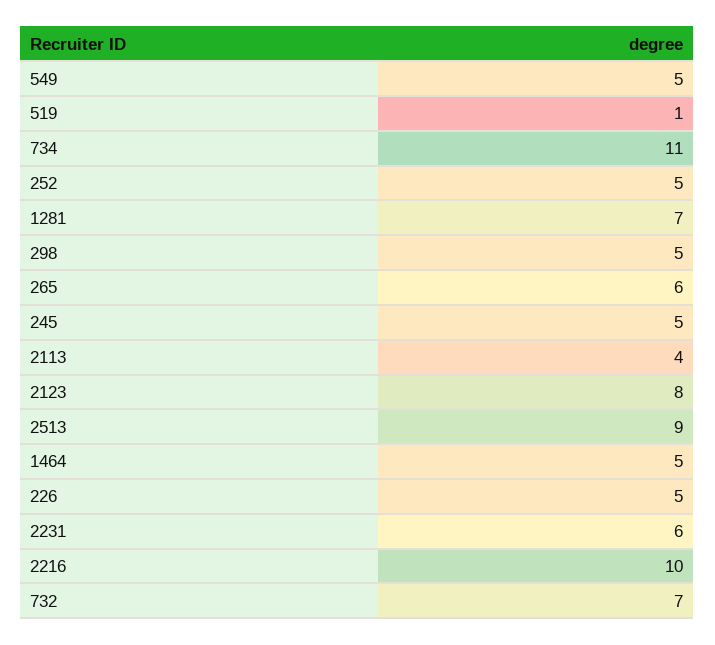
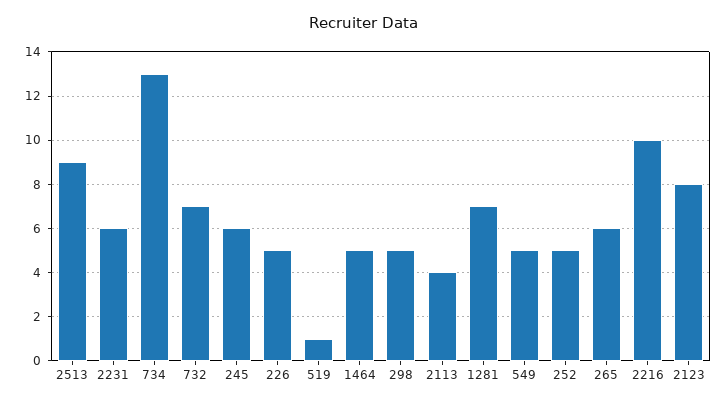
  {
    "549": 5,
    "519": 1,
-   "734": 11,
+   "734": 13,
    "252": 5,
    "1281": 7,
    "298": 5,
    "265": 6,
-   "245": 5,
+   "245": 6,
    "2113": 4,
    "2123": 8,
    "2513": 9,
    "1464": 5,
    "226": 5,
    "2231": 6,
    "2216": 10,
    "732": 7
  }

